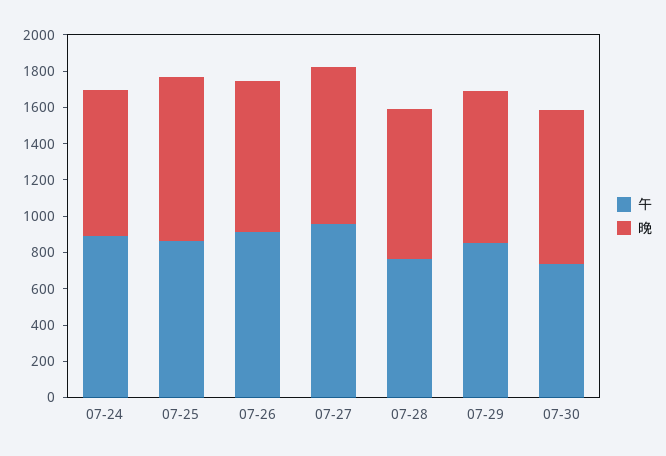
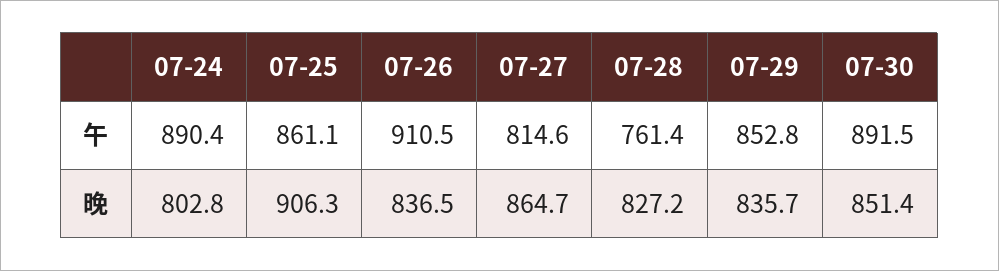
  {
    "午": {
      "07-24": 890.4,
      "07-25": 861.1,
      "07-26": 910.5,
-     "07-27": 950,
+     "07-27": 814.6,
      "07-28": 761.4,
      "07-29": 852.8,
-     "07-30": 750
+     "07-30": 891.5
    },
    "晚": {
      "07-24": 802.8,
      "07-25": 906.3,
      "07-26": 836.5,
      "07-27": 864.7,
      "07-28": 827.2,
      "07-29": 835.7,
      "07-30": 851.4
    }
  }

